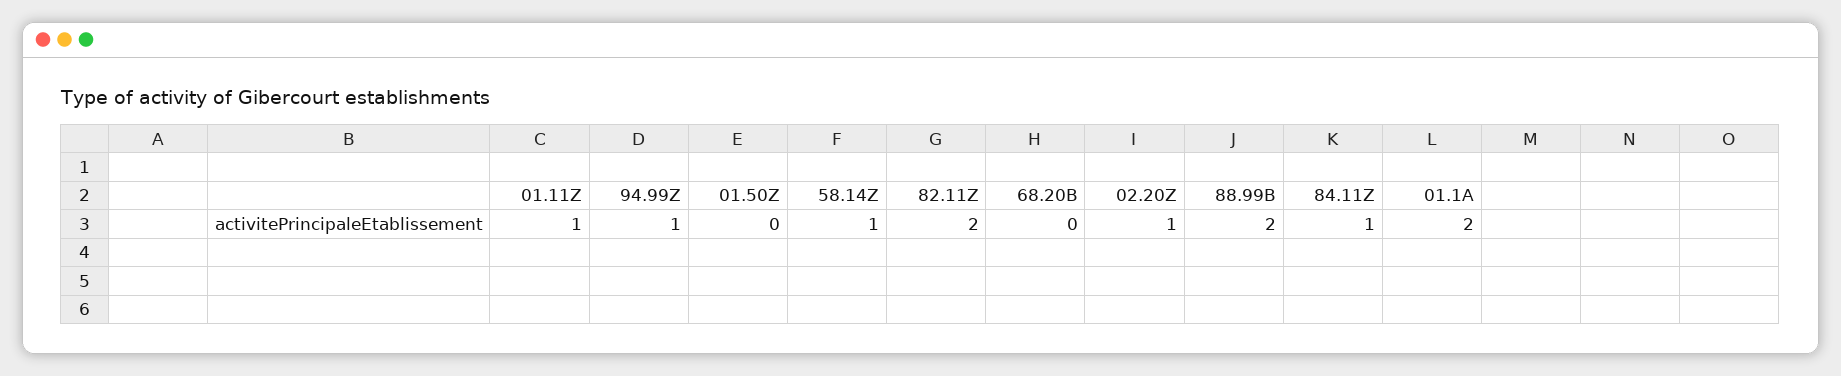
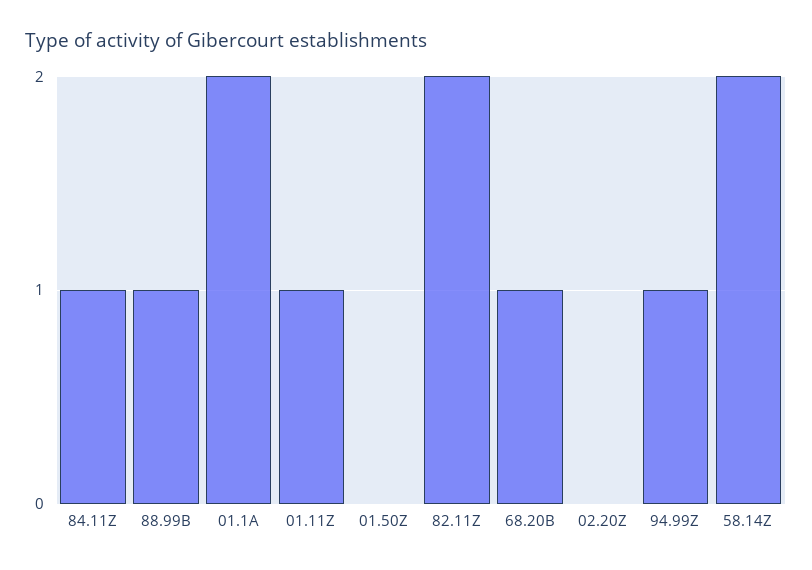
  {
    "01.11Z": 1,
    "94.99Z": 1,
    "01.50Z": 0,
-   "58.14Z": 1,
+   "58.14Z": 2,
    "82.11Z": 2,
-   "68.20B": 0,
+   "68.20B": 1,
-   "02.20Z": 1,
+   "02.20Z": 0,
-   "88.99B": 2,
+   "88.99B": 1,
    "84.11Z": 1,
    "01.1A": 2
  }

